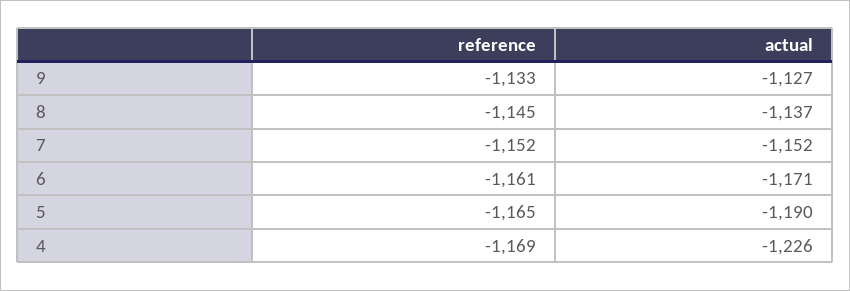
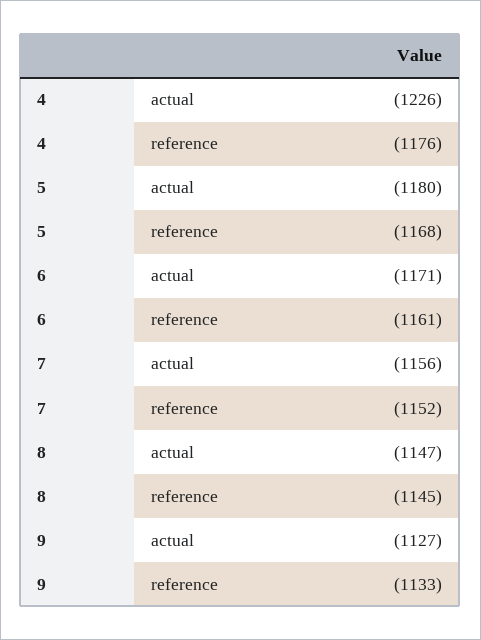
  {
    "reference": {
      "9": -1133,
      "8": -1145,
      "7": -1152,
      "6": -1161,
-     "5": -1165,
+     "5": -1168,
-     "4": -1169
+     "4": -1176
    },
    "actual": {
      "9": -1127,
-     "8": -1137,
+     "8": -1147,
-     "7": -1152,
+     "7": -1156,
      "6": -1171,
-     "5": -1190,
+     "5": -1180,
      "4": -1226
    }
  }

